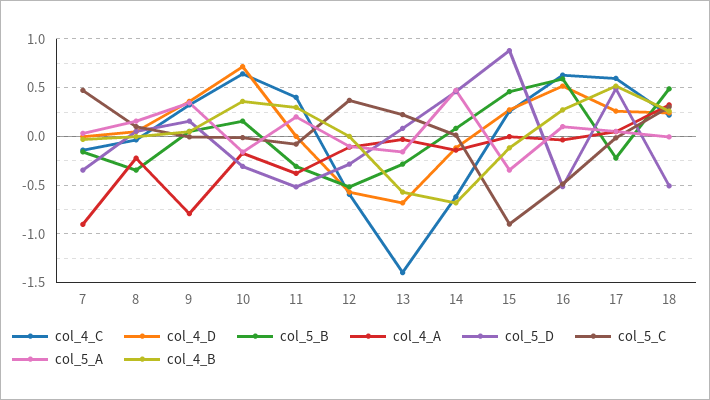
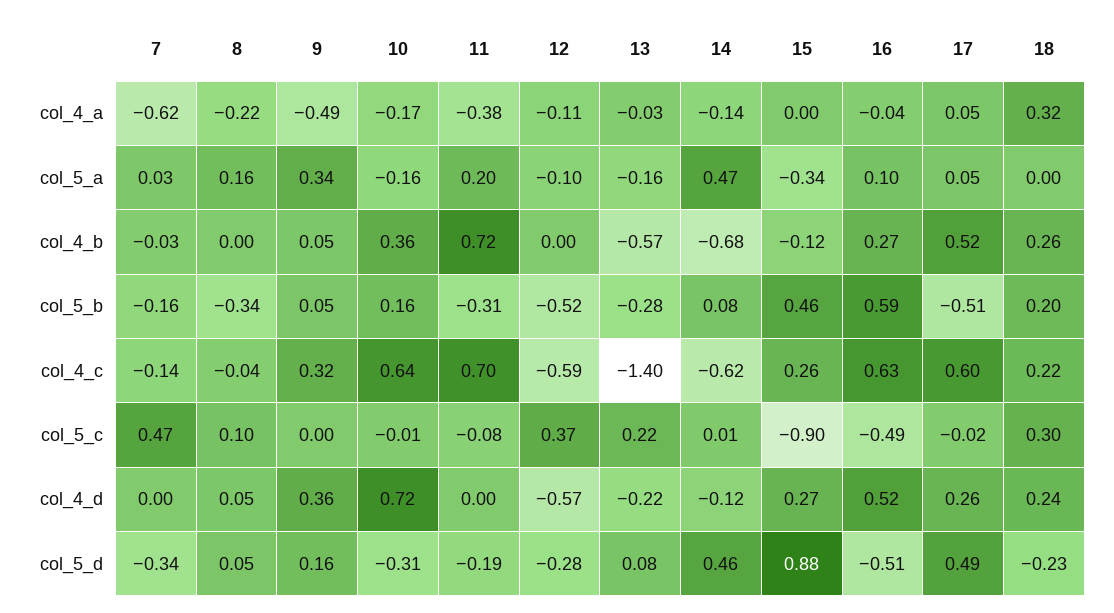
  {
    "col_4_C": {
      "7": -0.14,
      "8": -0.04,
      "9": 0.32,
      "10": 0.64,
-     "11": 0.4,
+     "11": 0.7,
      "12": -0.59,
      "13": -1.4,
      "14": -0.62,
      "15": 0.26,
      "16": 0.63,
      "17": 0.6,
      "18": 0.22
    },
    "col_4_D": {
      "7": 0,
      "8": 0.05,
      "9": 0.36,
      "10": 0.72,
      "11": 0,
      "12": -0.57,
-     "13": -0.7,
+     "13": -0.22,
      "14": -0.12,
      "15": 0.27,
      "16": 0.52,
      "17": 0.26,
      "18": 0.24
    },
    "col_5_B": {
      "7": -0.16,
      "8": -0.34,
      "9": 0.05,
      "10": 0.16,
      "11": -0.31,
      "12": -0.52,
      "13": -0.28,
      "14": 0.08,
      "15": 0.46,
      "16": 0.59,
-     "17": -0.2,
+     "17": -0.51,
-     "18": 0.5
+     "18": 0.2
    },
    "col_4_A": {
-     "7": -0.9,
+     "7": -0.62,
      "8": -0.22,
-     "9": -0.8,
+     "9": -0.49,
      "10": -0.17,
      "11": -0.38,
      "12": -0.11,
      "13": -0.03,
      "14": -0.14,
      "15": 0,
      "16": -0.04,
      "17": 0.05,
      "18": 0.32
    },
    "col_5_D": {
      "7": -0.34,
      "8": 0.05,
      "9": 0.16,
      "10": -0.31,
-     "11": -0.5,
+     "11": -0.19,
      "12": -0.28,
      "13": 0.08,
      "14": 0.46,
      "15": 0.88,
      "16": -0.51,
      "17": 0.49,
-     "18": -0.5
+     "18": -0.23
    },
    "col_5_C": {
      "7": 0.47,
      "8": 0.1,
      "9": 0,
      "10": -0.01,
      "11": -0.08,
      "12": 0.37,
      "13": 0.22,
      "14": 0.01,
      "15": -0.9,
      "16": -0.49,
      "17": -0.02,
      "18": 0.3
    },
    "col_5_A": {
      "7": 0.03,
      "8": 0.16,
      "9": 0.34,
      "10": -0.16,
      "11": 0.2,
      "12": -0.1,
      "13": -0.16,
      "14": 0.47,
      "15": -0.34,
      "16": 0.1,
      "17": 0.05,
      "18": 0
    },
    "col_4_B": {
      "7": -0.03,
      "8": 0,
      "9": 0.05,
      "10": 0.36,
-     "11": 0.3,
+     "11": 0.72,
      "12": 0,
      "13": -0.57,
      "14": -0.68,
      "15": -0.12,
      "16": 0.27,
      "17": 0.52,
      "18": 0.26
    }
  }

